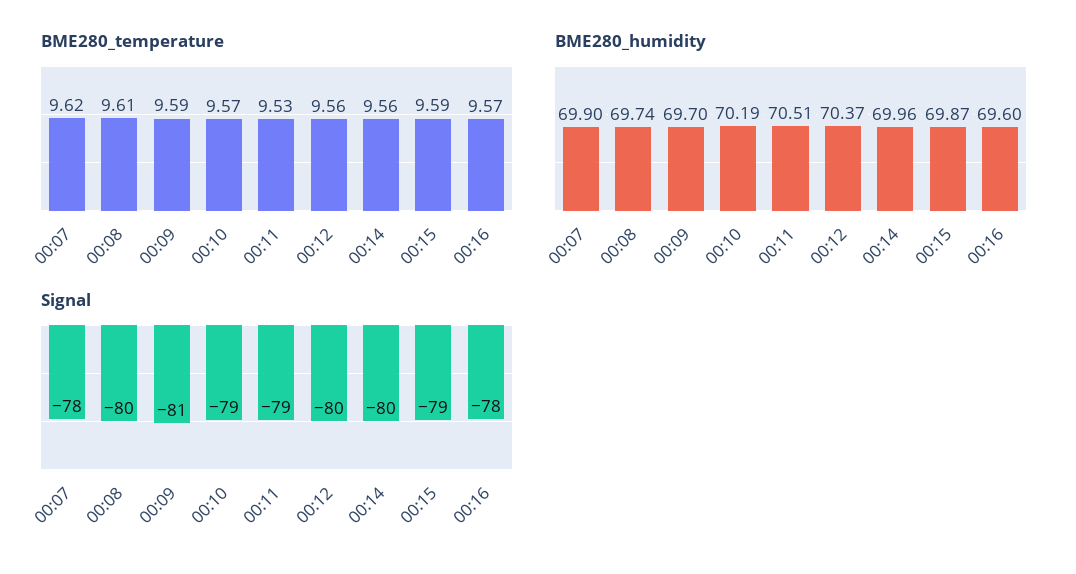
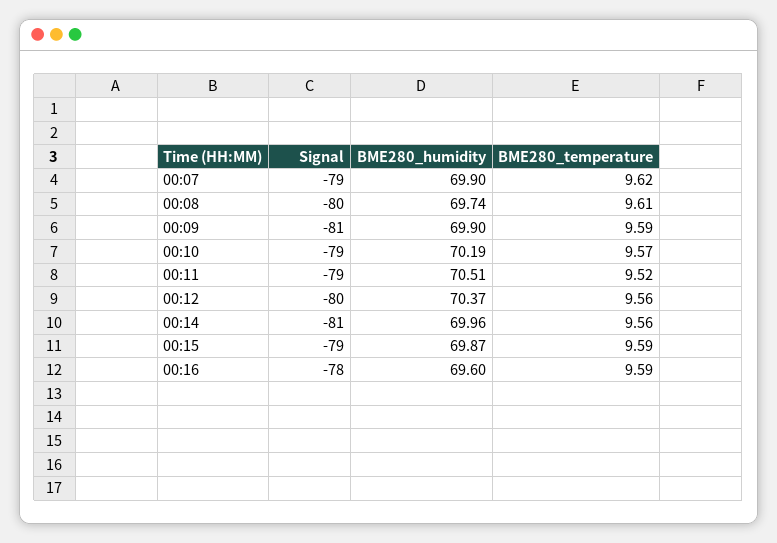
  {
    "BME280_temperature": {
      "00:07": 9.62,
      "00:08": 9.61,
      "00:09": 9.59,
      "00:10": 9.57,
-     "00:11": 9.53,
+     "00:11": 9.52,
      "00:12": 9.56,
      "00:14": 9.56,
      "00:15": 9.59,
-     "00:16": 9.57
+     "00:16": 9.59
    },
    "BME280_humidity": {
      "00:07": 69.9,
      "00:08": 69.74,
-     "00:09": 69.7,
+     "00:09": 69.9,
      "00:10": 70.19,
      "00:11": 70.51,
      "00:12": 70.37,
      "00:14": 69.96,
      "00:15": 69.87,
      "00:16": 69.6
    },
    "Signal": {
-     "00:07": -78,
+     "00:07": -79,
      "00:08": -80,
      "00:09": -81,
      "00:10": -79,
      "00:11": -79,
      "00:12": -80,
-     "00:14": -80,
+     "00:14": -81,
      "00:15": -79,
      "00:16": -78
    }
  }

